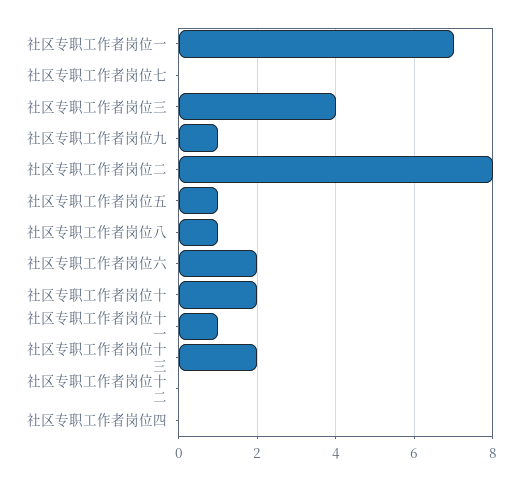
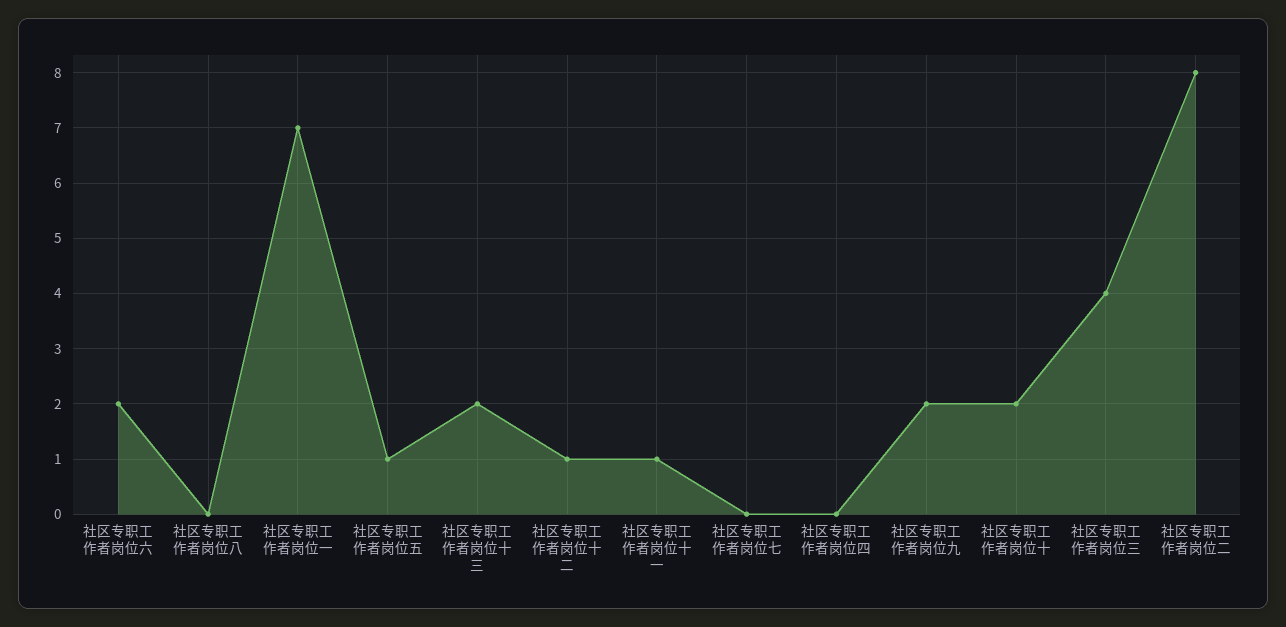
  {
    "社区专职工作者岗位一": 7,
    "社区专职工作者岗位七": 0,
    "社区专职工作者岗位三": 4,
-   "社区专职工作者岗位九": 1,
+   "社区专职工作者岗位九": 2,
    "社区专职工作者岗位二": 8,
    "社区专职工作者岗位五": 1,
-   "社区专职工作者岗位八": 1,
+   "社区专职工作者岗位八": 0,
    "社区专职工作者岗位六": 2,
    "社区专职工作者岗位十": 2,
    "社区专职工作者岗位十一": 1,
    "社区专职工作者岗位十三": 2,
-   "社区专职工作者岗位十二": 0,
+   "社区专职工作者岗位十二": 1,
    "社区专职工作者岗位四": 0
  }

